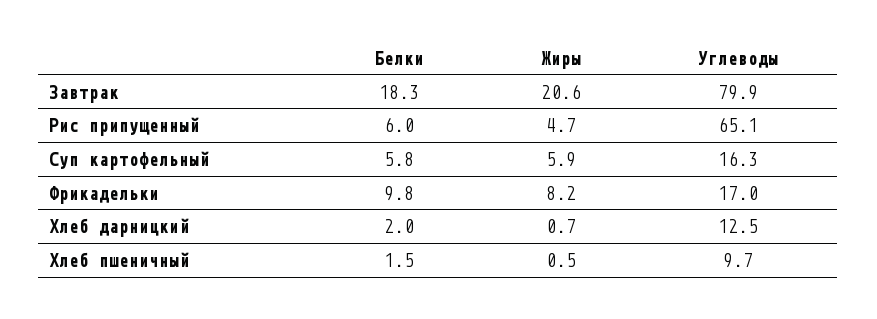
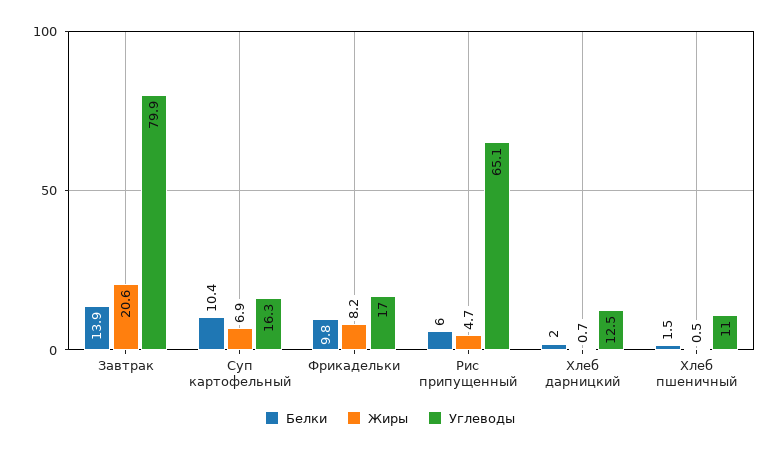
  {
    "Белки": {
-     "Завтрак": 18.3,
+     "Завтрак": 13.9,
      "Рис припущенный": 6,
-     "Суп картофельный": 5.8,
+     "Суп картофельный": 10.4,
      "Фрикадельки": 9.8,
      "Хлеб дарницкий": 2,
      "Хлеб пшеничный": 1.5
    },
    "Жиры": {
      "Завтрак": 20.6,
      "Рис припущенный": 4.7,
-     "Суп картофельный": 5.9,
+     "Суп картофельный": 6.9,
      "Фрикадельки": 8.2,
      "Хлеб дарницкий": 0.7,
      "Хлеб пшеничный": 0.5
    },
    "Углеводы": {
      "Завтрак": 79.9,
      "Рис припущенный": 65.1,
      "Суп картофельный": 16.3,
      "Фрикадельки": 17,
      "Хлеб дарницкий": 12.5,
-     "Хлеб пшеничный": 9.7
+     "Хлеб пшеничный": 11
    }
  }

